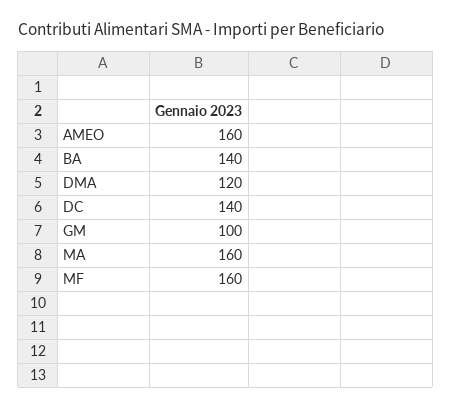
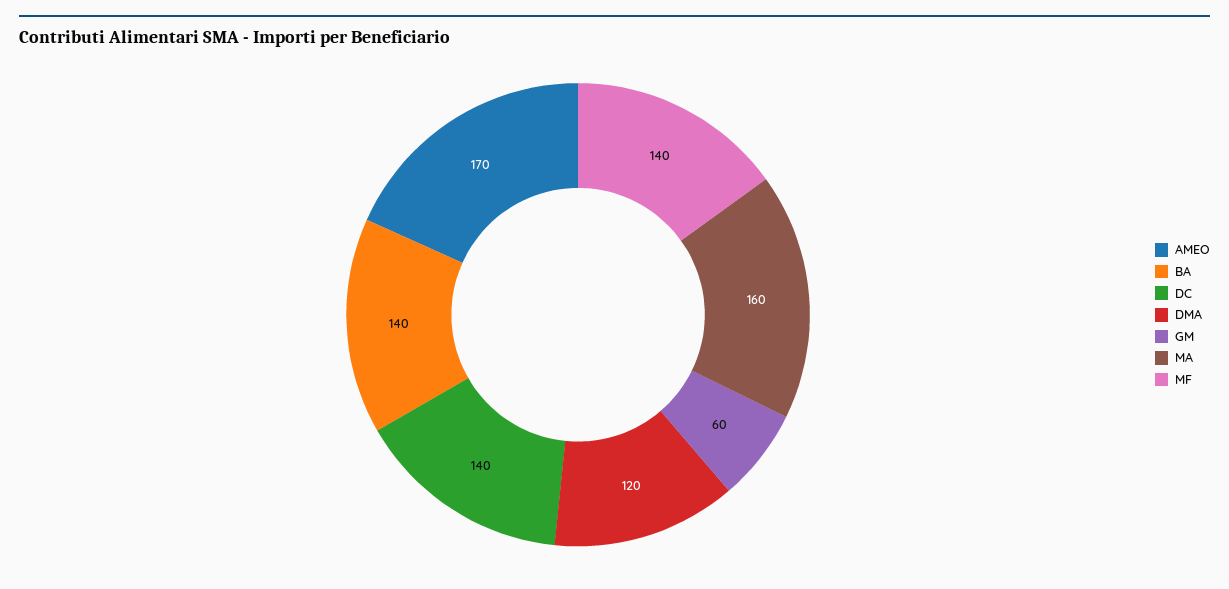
  {
-   "AMEO": 160,
+   "AMEO": 170,
    "BA": 140,
    "DMA": 120,
    "DC": 140,
-   "GM": 100,
+   "GM": 60,
    "MA": 160,
-   "MF": 160
+   "MF": 140
  }

